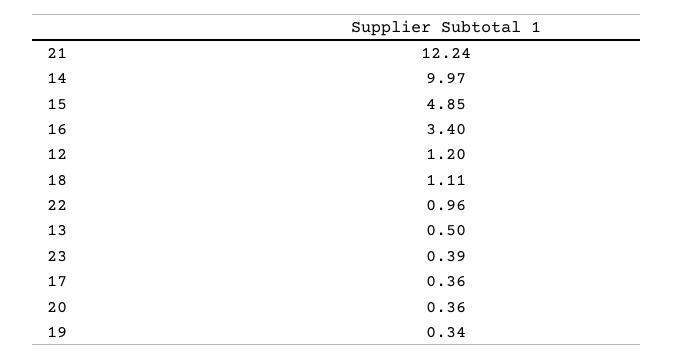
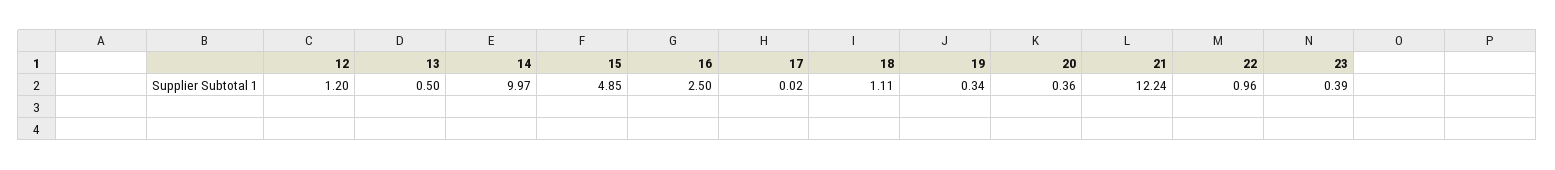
  {
    "21": 12.24,
    "14": 9.97,
    "15": 4.85,
-   "16": 3.4,
+   "16": 2.5,
    "12": 1.2,
    "18": 1.11,
    "22": 0.96,
    "13": 0.5,
    "23": 0.39,
-   "17": 0.36,
+   "17": 0.02,
    "20": 0.36,
    "19": 0.34
  }

